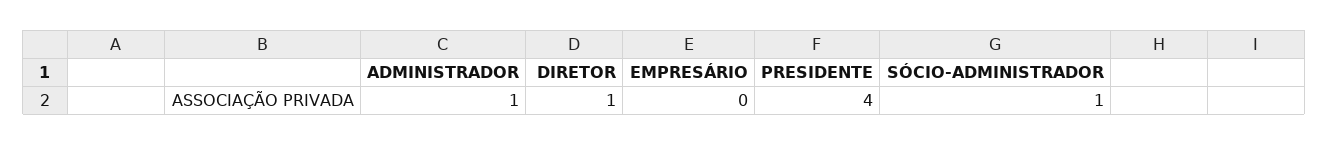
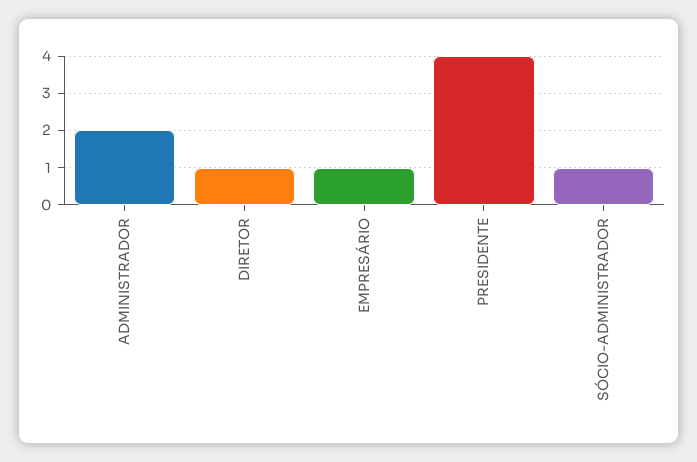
  {
-   "ADMINISTRADOR": 1,
+   "ADMINISTRADOR": 2,
    "DIRETOR": 1,
-   "EMPRESÁRIO": 0,
+   "EMPRESÁRIO": 1,
    "PRESIDENTE": 4,
    "SÓCIO-ADMINISTRADOR": 1
  }

